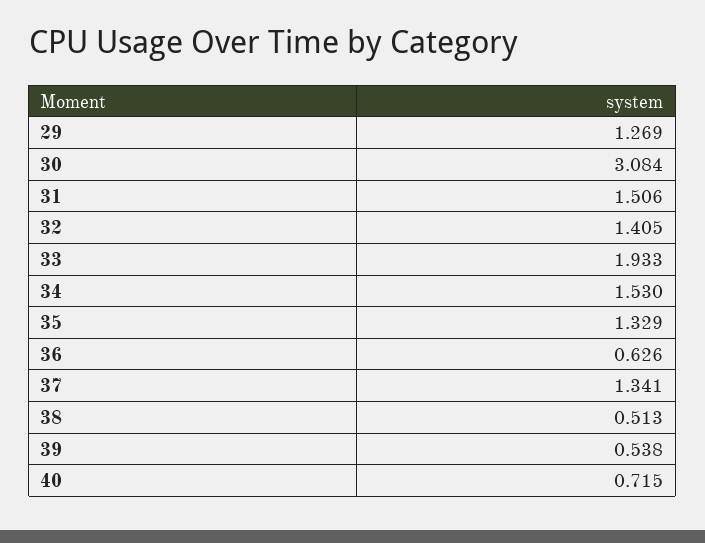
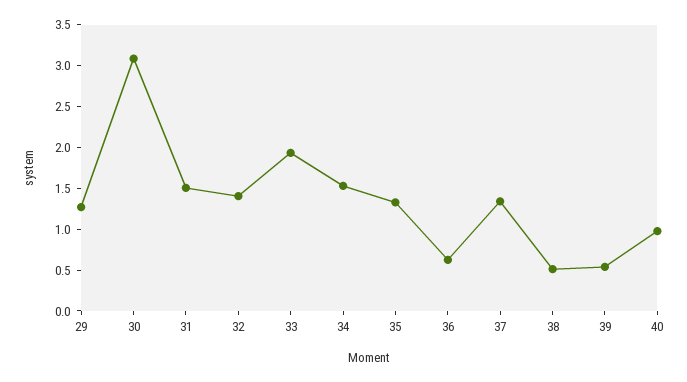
  {
    "29": 1.269,
    "30": 3.084,
    "31": 1.506,
    "32": 1.405,
    "33": 1.933,
    "34": 1.53,
    "35": 1.329,
    "36": 0.626,
    "37": 1.341,
    "38": 0.513,
    "39": 0.538,
-   "40": 0.715
+   "40": 1
  }

